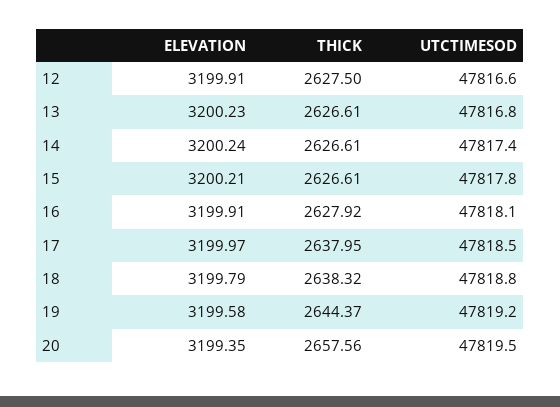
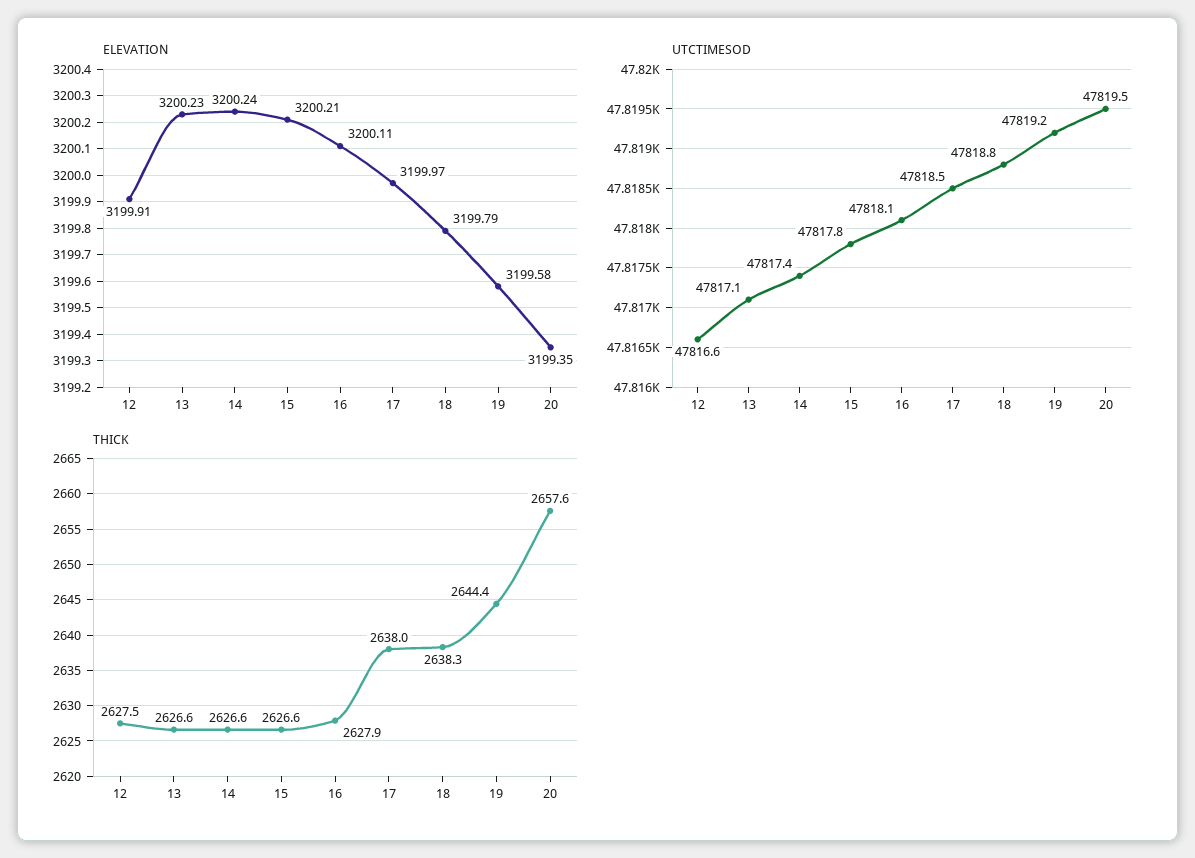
  {
    "ELEVATION": {
      "12": 3199.91,
      "13": 3200.23,
      "14": 3200.24,
      "15": 3200.21,
-     "16": 3199.91,
+     "16": 3200.11,
      "17": 3199.97,
      "18": 3199.79,
      "19": 3199.58,
      "20": 3199.35
    },
    "THICK": {
      "12": 2627.5,
      "13": 2626.61,
      "14": 2626.61,
      "15": 2626.61,
      "16": 2627.92,
      "17": 2637.95,
      "18": 2638.32,
      "19": 2644.37,
      "20": 2657.56
    },
    "UTCTIMESOD": {
      "12": 47816.6,
-     "13": 47816.8,
+     "13": 47817.1,
      "14": 47817.4,
      "15": 47817.8,
      "16": 47818.1,
      "17": 47818.5,
      "18": 47818.8,
      "19": 47819.2,
      "20": 47819.5
    }
  }

